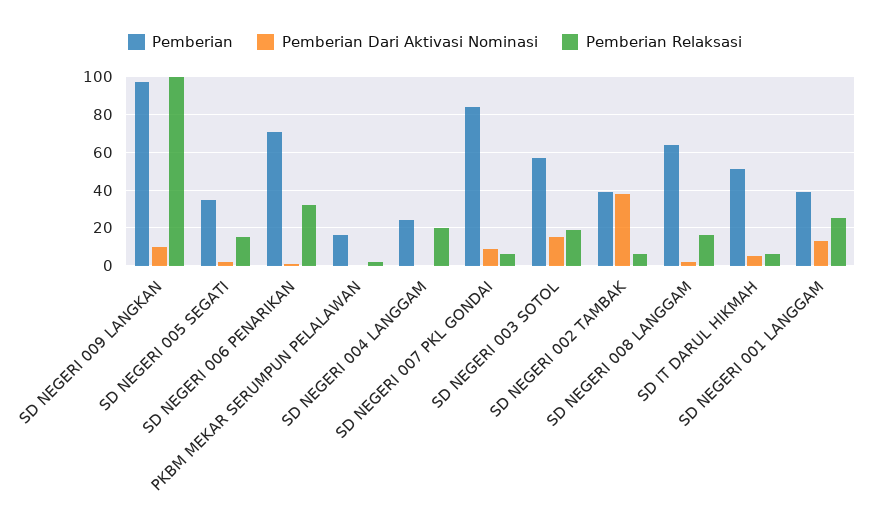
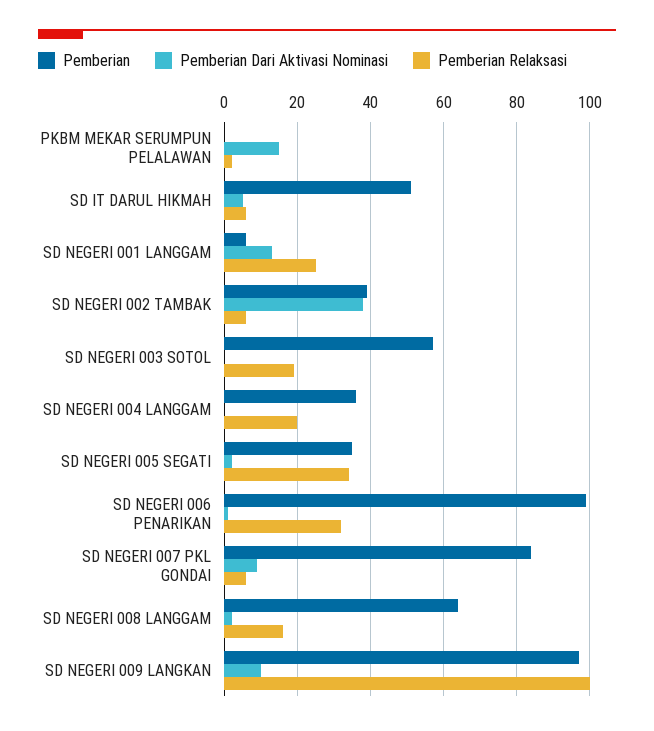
  {
    "Pemberian": {
      "SD NEGERI 009 LANGKAN": 95,
      "SD NEGERI 005 SEGATI": 35,
-     "SD NEGERI 006 PENARIKAN": 70,
+     "SD NEGERI 006 PENARIKAN": 100,
-     "PKBM MEKAR SERUMPUN PELALAWAN": 15,
+     "PKBM MEKAR SERUMPUN PELALAWAN": 0,
-     "SD NEGERI 004 LANGGAM": 25,
+     "SD NEGERI 004 LANGGAM": 35,
      "SD NEGERI 007 PKL GONDAI": 85,
      "SD NEGERI 003 SOTOL": 55,
      "SD NEGERI 002 TAMBAK": 40,
      "SD NEGERI 008 LANGGAM": 65,
      "SD IT DARUL HIKMAH": 50,
-     "SD NEGERI 001 LANGGAM": 40
+     "SD NEGERI 001 LANGGAM": 5
    },
    "Pemberian Dari Aktivasi Nominasi": {
      "SD NEGERI 009 LANGKAN": 10,
      "SD NEGERI 005 SEGATI": 0,
      "SD NEGERI 006 PENARIKAN": 0,
-     "PKBM MEKAR SERUMPUN PELALAWAN": 0,
+     "PKBM MEKAR SERUMPUN PELALAWAN": 15,
      "SD NEGERI 004 LANGGAM": 0,
      "SD NEGERI 007 PKL GONDAI": 10,
-     "SD NEGERI 003 SOTOL": 15,
+     "SD NEGERI 003 SOTOL": 0,
      "SD NEGERI 002 TAMBAK": 40,
      "SD NEGERI 008 LANGGAM": 0,
      "SD IT DARUL HIKMAH": 5,
      "SD NEGERI 001 LANGGAM": 15
    },
    "Pemberian Relaksasi": {
      "SD NEGERI 009 LANGKAN": 100,
-     "SD NEGERI 005 SEGATI": 15,
+     "SD NEGERI 005 SEGATI": 35,
      "SD NEGERI 006 PENARIKAN": 30,
      "PKBM MEKAR SERUMPUN PELALAWAN": 0,
      "SD NEGERI 004 LANGGAM": 20,
      "SD NEGERI 007 PKL GONDAI": 5,
      "SD NEGERI 003 SOTOL": 20,
      "SD NEGERI 002 TAMBAK": 5,
      "SD NEGERI 008 LANGGAM": 15,
      "SD IT DARUL HIKMAH": 5,
      "SD NEGERI 001 LANGGAM": 25
    }
  }

